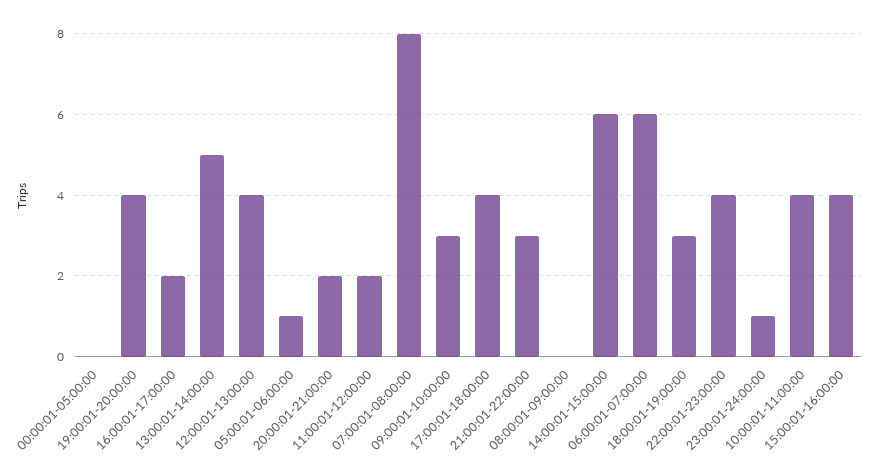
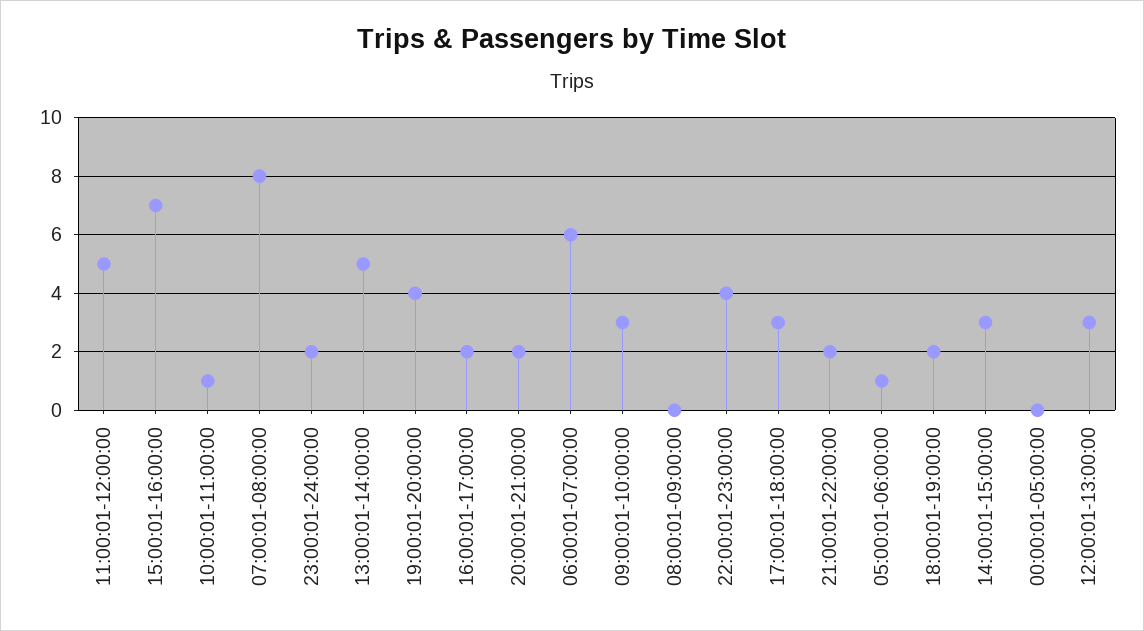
  {
    "00:00:01-05:00:00": 0,
    "19:00:01-20:00:00": 4,
    "16:00:01-17:00:00": 2,
    "13:00:01-14:00:00": 5,
-   "12:00:01-13:00:00": 4,
+   "12:00:01-13:00:00": 3,
    "05:00:01-06:00:00": 1,
    "20:00:01-21:00:00": 2,
-   "11:00:01-12:00:00": 2,
+   "11:00:01-12:00:00": 5,
    "07:00:01-08:00:00": 8,
    "09:00:01-10:00:00": 3,
-   "17:00:01-18:00:00": 4,
+   "17:00:01-18:00:00": 3,
-   "21:00:01-22:00:00": 3,
+   "21:00:01-22:00:00": 2,
    "08:00:01-09:00:00": 0,
-   "14:00:01-15:00:00": 6,
+   "14:00:01-15:00:00": 3,
    "06:00:01-07:00:00": 6,
-   "18:00:01-19:00:00": 3,
+   "18:00:01-19:00:00": 2,
    "22:00:01-23:00:00": 4,
-   "23:00:01-24:00:00": 1,
+   "23:00:01-24:00:00": 2,
-   "10:00:01-11:00:00": 4,
+   "10:00:01-11:00:00": 1,
-   "15:00:01-16:00:00": 4
+   "15:00:01-16:00:00": 7
  }

